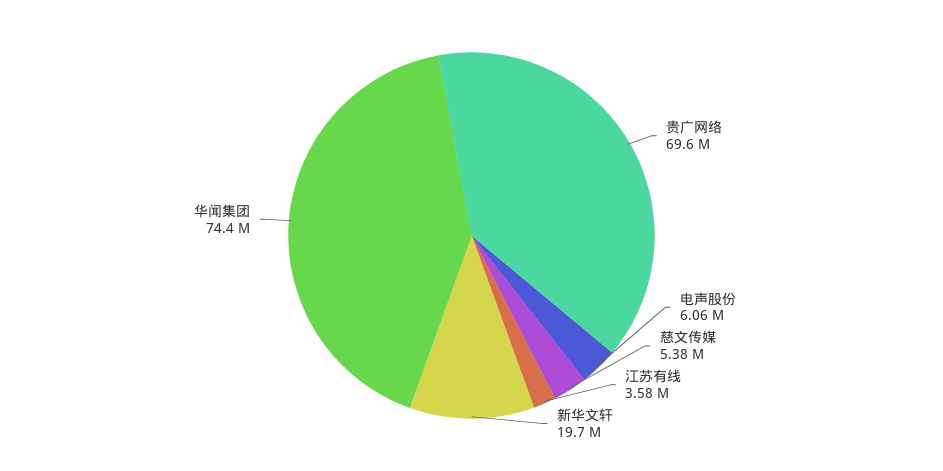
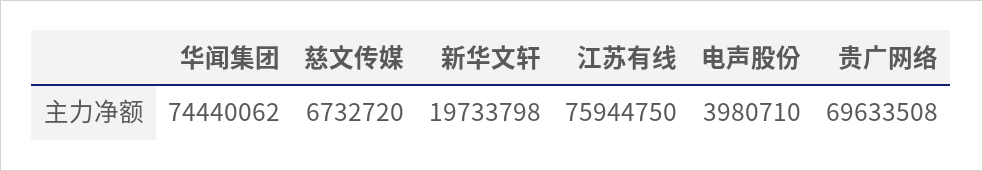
  {
    "贵广网络": 69633508,
-   "电声股份": 6060000,
+   "电声股份": 3980710,
-   "慈文传媒": 5380000,
+   "慈文传媒": 6732720,
-   "江苏有线": 3580000,
+   "江苏有线": 75944750,
    "新华文轩": 19733798,
    "华闻集团": 74440062
  }

